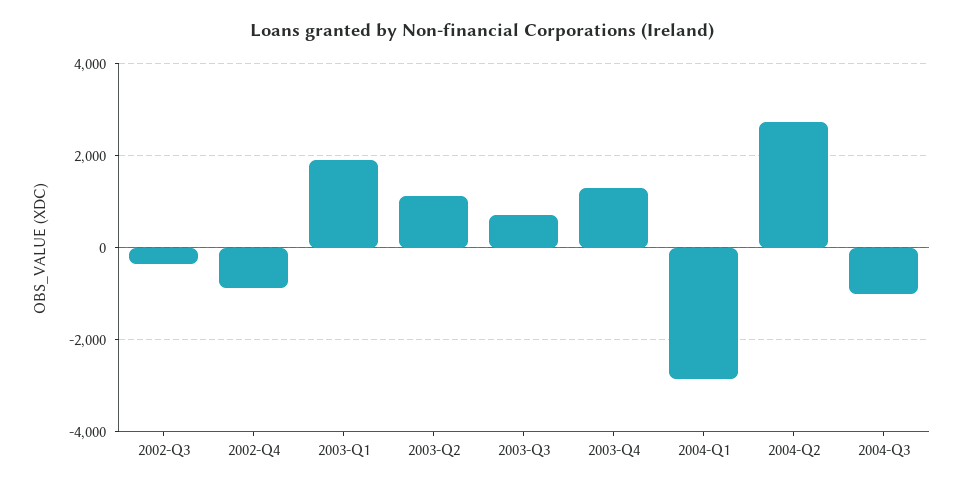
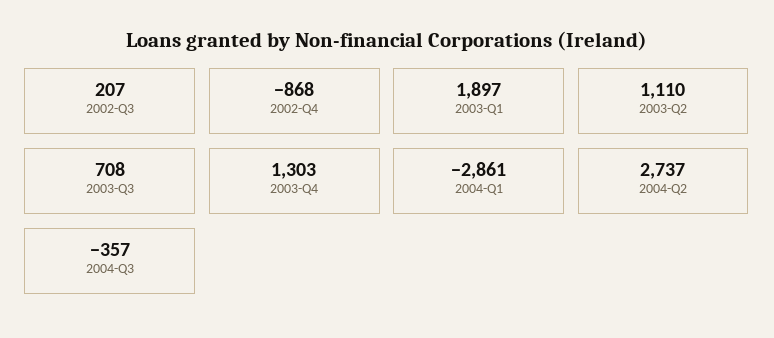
  {
-   "2002-Q3": -400,
+   "2002-Q3": 207,
    "2002-Q4": -868,
    "2003-Q1": 1897,
    "2003-Q2": 1110,
    "2003-Q3": 708,
    "2003-Q4": 1303,
    "2004-Q1": -2861,
    "2004-Q2": 2737,
-   "2004-Q3": -1000
+   "2004-Q3": -357
  }

